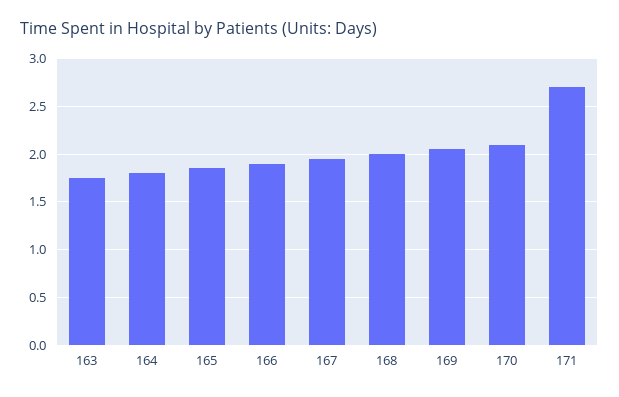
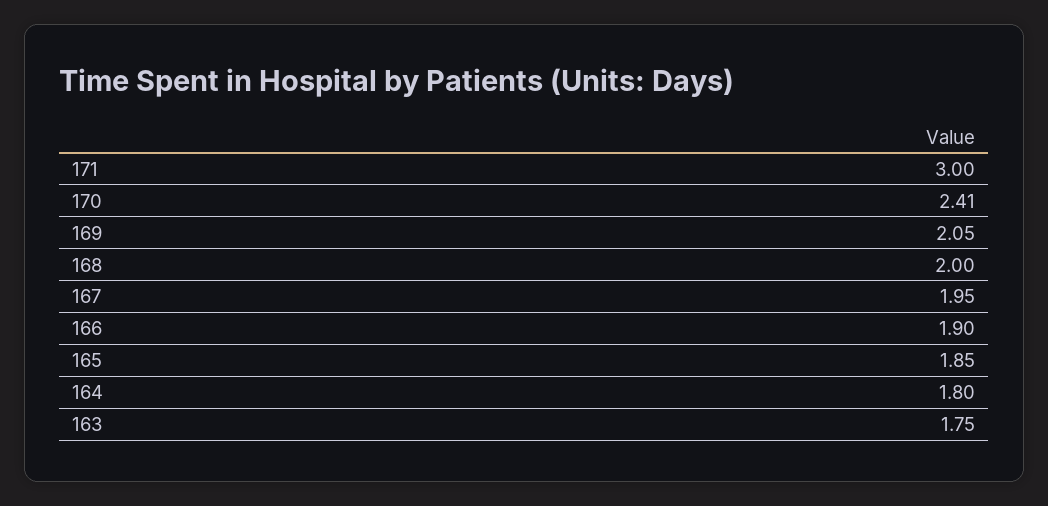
  {
    "163": 1.75,
    "164": 1.8,
    "165": 1.85,
    "166": 1.9,
    "167": 1.95,
    "168": 2,
    "169": 2.05,
-   "170": 2.1,
+   "170": 2.41,
-   "171": 2.7
+   "171": 3
  }

